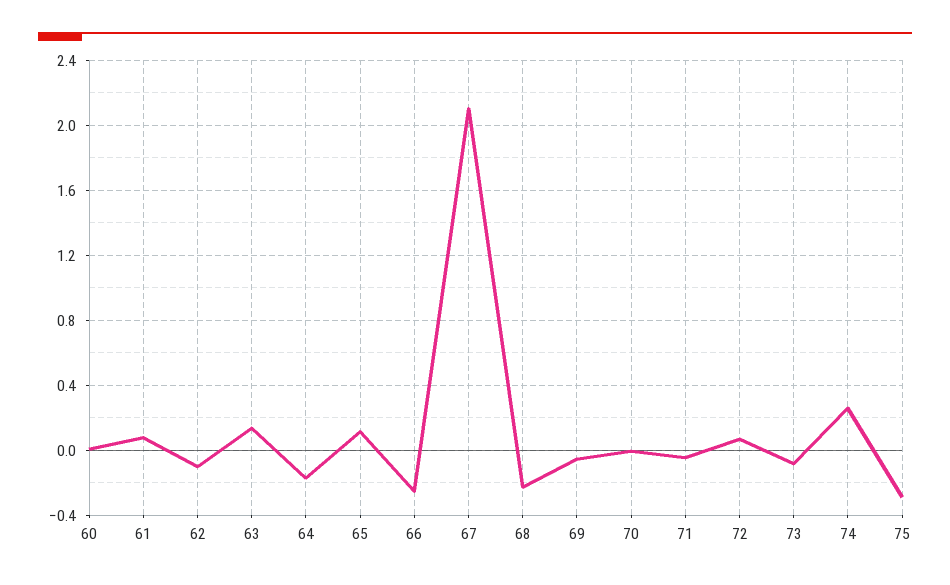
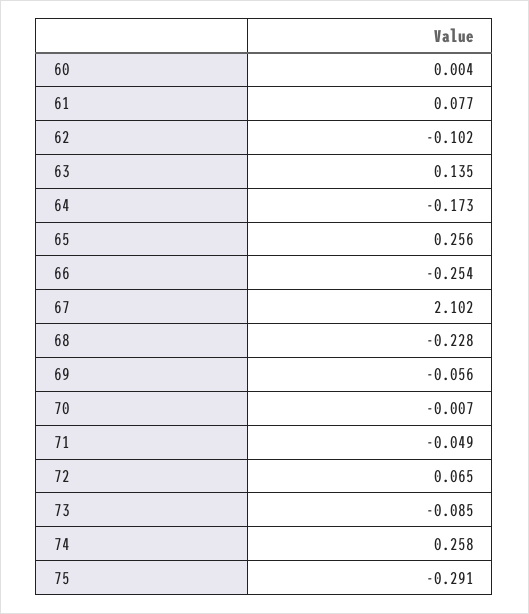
  {
    "60": 0.004,
    "61": 0.077,
    "62": -0.102,
    "63": 0.135,
    "64": -0.173,
-   "65": 0.1,
+   "65": 0.256,
    "66": -0.254,
    "67": 2.102,
    "68": -0.228,
    "69": -0.056,
    "70": -0.007,
    "71": -0.049,
    "72": 0.065,
    "73": -0.085,
    "74": 0.258,
    "75": -0.291
  }

